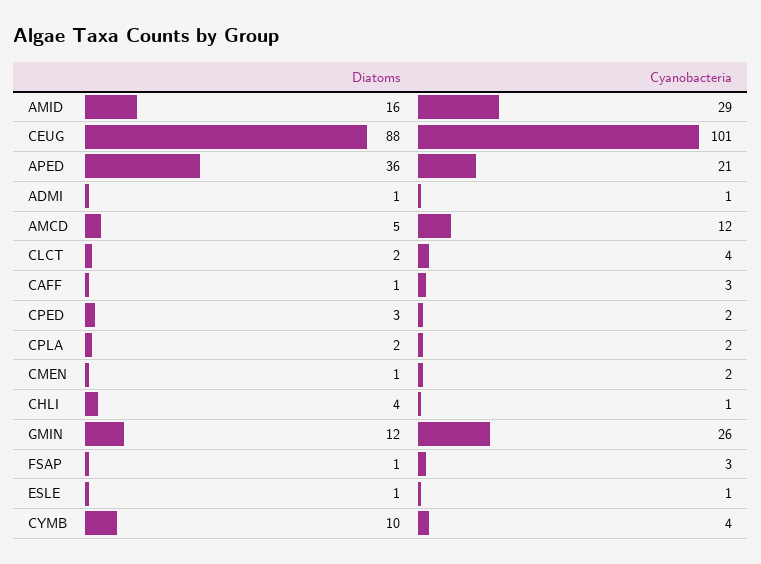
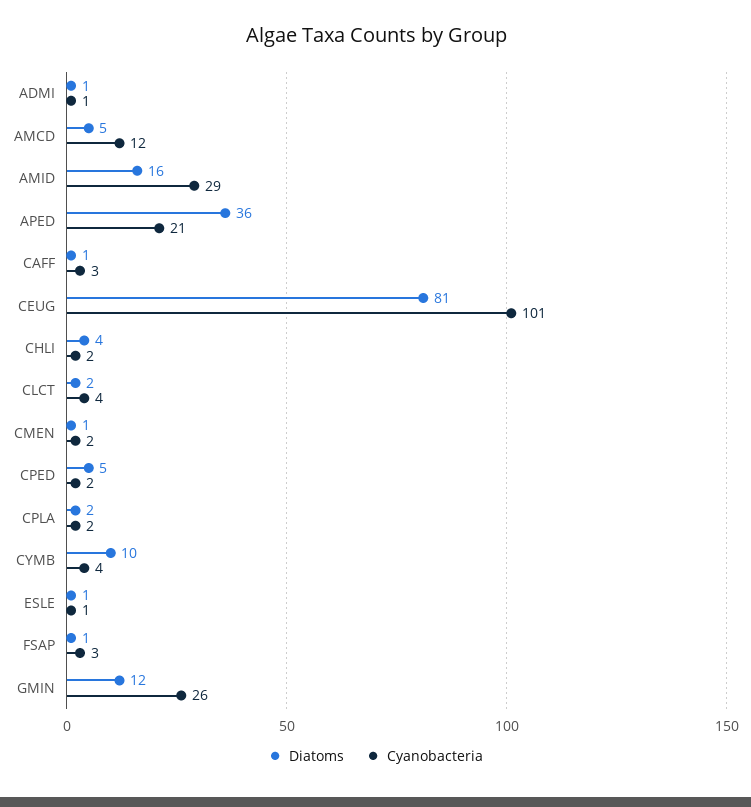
  {
    "Diatoms": {
      "AMID": 16,
-     "CEUG": 88,
+     "CEUG": 81,
      "APED": 36,
      "ADMI": 1,
      "AMCD": 5,
      "CLCT": 2,
      "CAFF": 1,
-     "CPED": 3,
+     "CPED": 5,
      "CPLA": 2,
      "CMEN": 1,
      "CHLI": 4,
      "GMIN": 12,
      "FSAP": 1,
      "ESLE": 1,
      "CYMB": 10
    },
    "Cyanobacteria": {
      "AMID": 29,
      "CEUG": 101,
      "APED": 21,
      "ADMI": 1,
      "AMCD": 12,
      "CLCT": 4,
      "CAFF": 3,
      "CPED": 2,
      "CPLA": 2,
      "CMEN": 2,
-     "CHLI": 1,
+     "CHLI": 2,
      "GMIN": 26,
      "FSAP": 3,
      "ESLE": 1,
      "CYMB": 4
    }
  }

